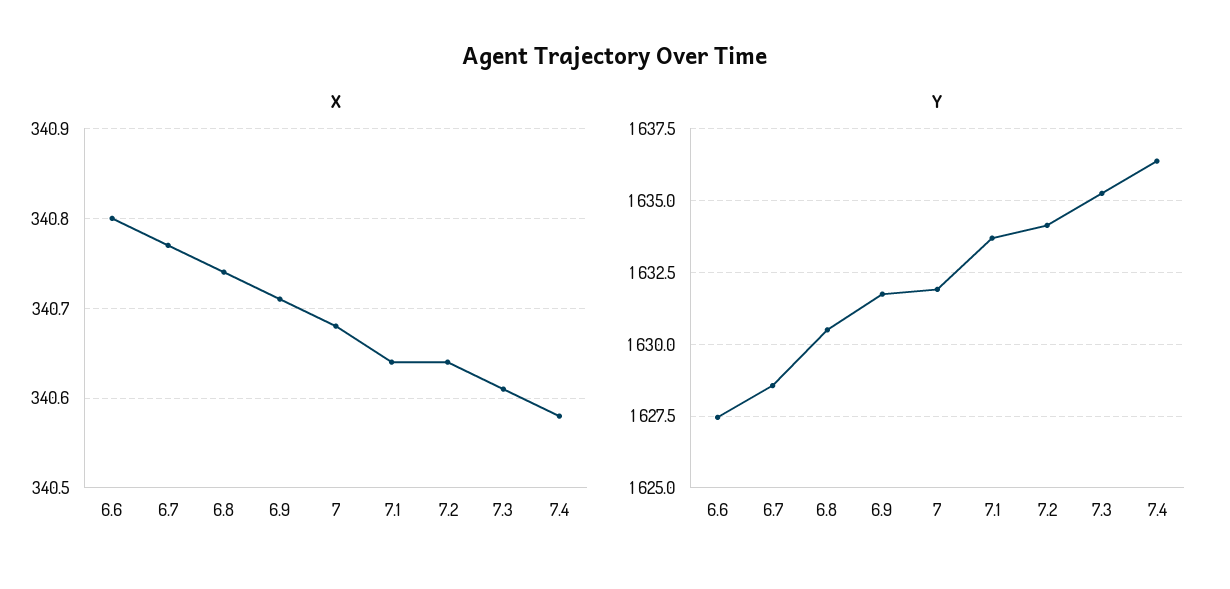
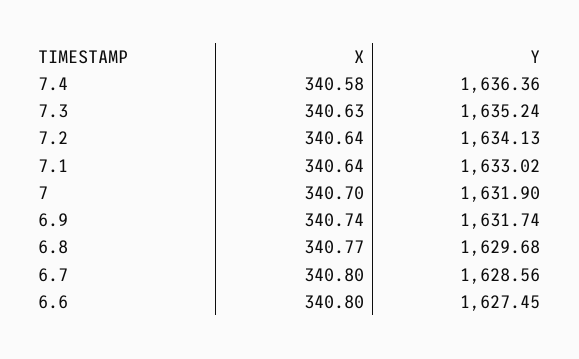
  {
    "X": {
      "6.6": 340.8,
-     "6.7": 340.77,
+     "6.7": 340.8,
-     "6.8": 340.74,
+     "6.8": 340.77,
-     "6.9": 340.71,
+     "6.9": 340.74,
-     "7": 340.68,
+     "7": 340.7,
      "7.1": 340.64,
      "7.2": 340.64,
-     "7.3": 340.61,
+     "7.3": 340.63,
      "7.4": 340.58
    },
    "Y": {
      "6.6": 1627.45,
      "6.7": 1628.56,
-     "6.8": 1630.5,
+     "6.8": 1629.68,
      "6.9": 1631.74,
      "7": 1631.9,
-     "7.1": 1633.75,
+     "7.1": 1633.02,
      "7.2": 1634.13,
      "7.3": 1635.24,
      "7.4": 1636.36
    }
  }

